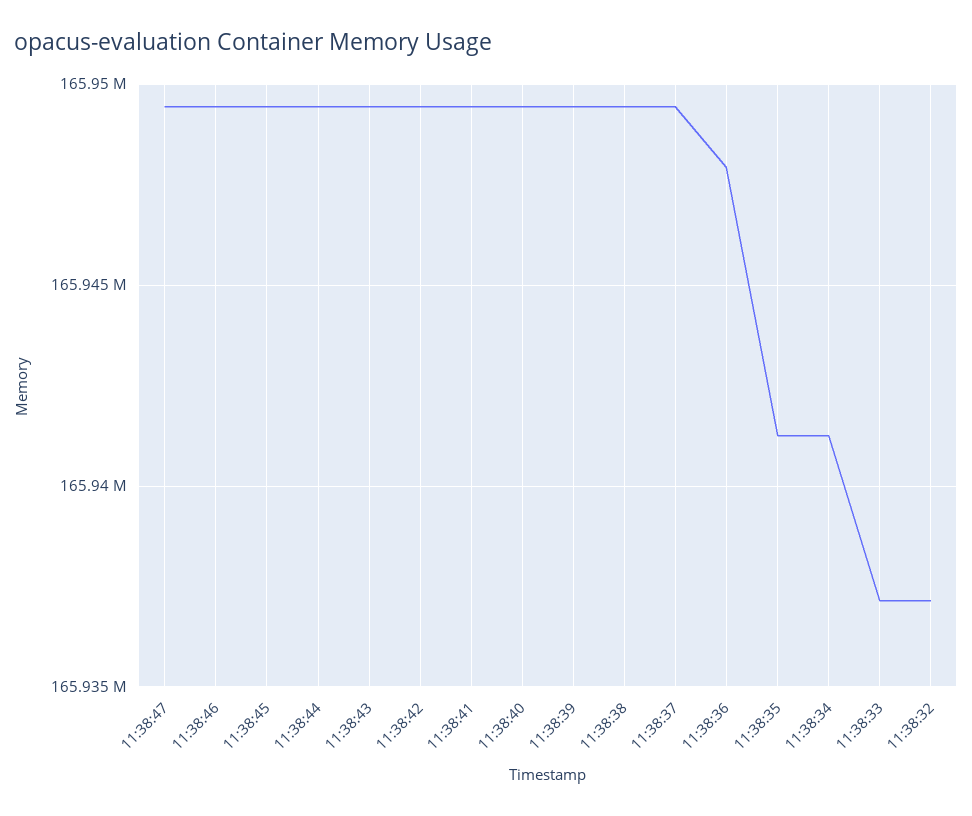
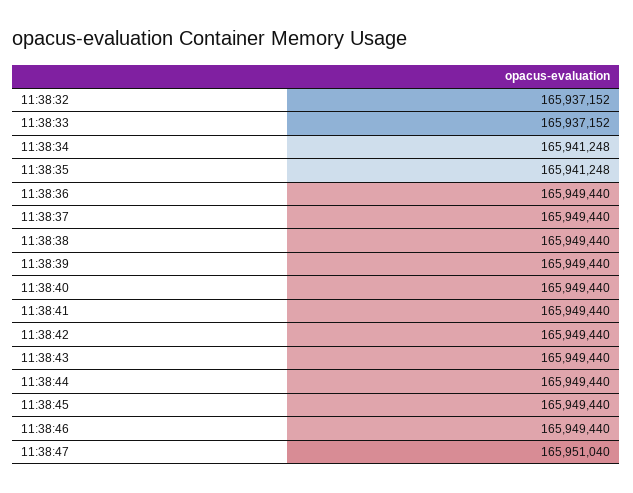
  {
-   "11:38:47": 165949500,
+   "11:38:47": 165951040,
    "11:38:46": 165949440,
    "11:38:45": 165949440,
    "11:38:44": 165949440,
    "11:38:43": 165949440,
    "11:38:42": 165949440,
    "11:38:41": 165949440,
    "11:38:40": 165949440,
    "11:38:39": 165949440,
    "11:38:38": 165949440,
    "11:38:37": 165949440,
-   "11:38:36": 165948000,
+   "11:38:36": 165949440,
    "11:38:35": 165941248,
    "11:38:34": 165941248,
    "11:38:33": 165937152,
    "11:38:32": 165937152
  }

